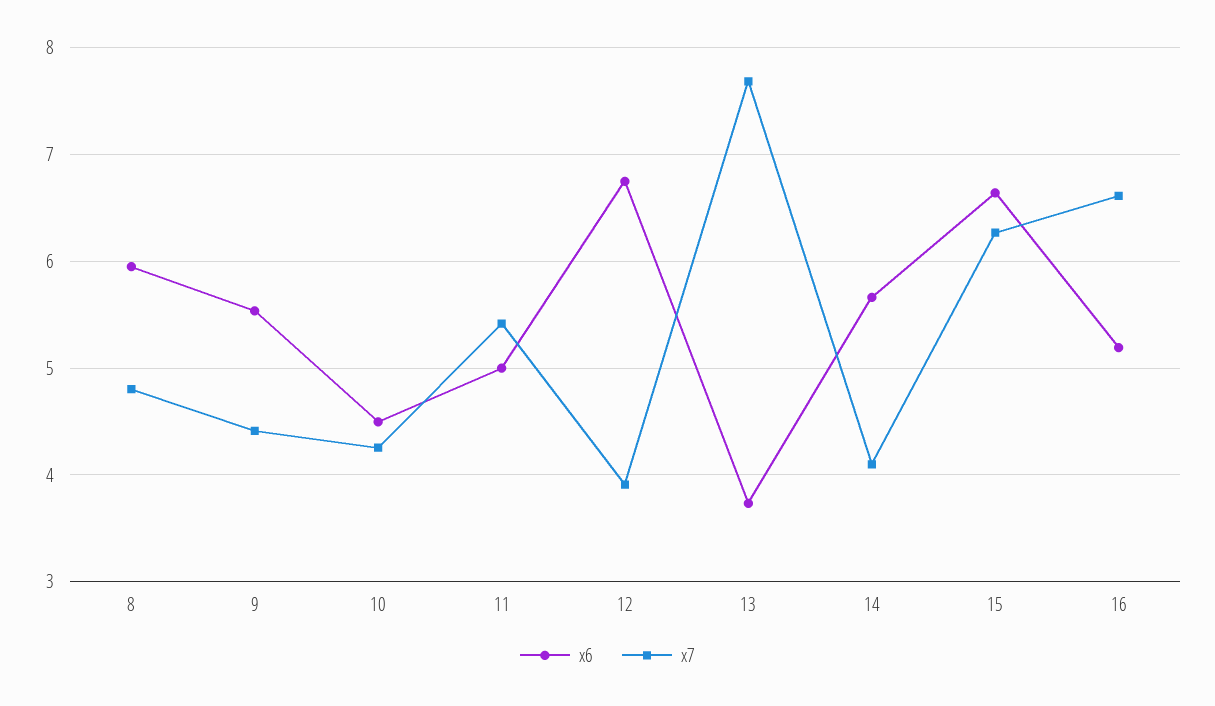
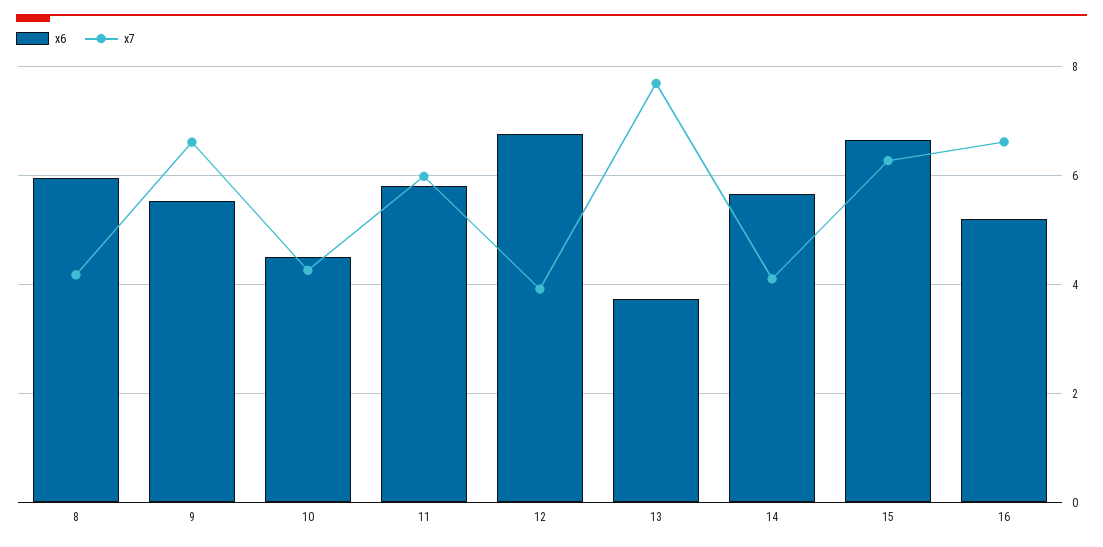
  {
    "x6": {
      "8": 6,
      "9": 5.5,
      "10": 4.5,
-     "11": 5,
+     "11": 5.8,
      "12": 6.8,
      "13": 3.7,
      "14": 5.7,
      "15": 6.6,
      "16": 5.2
    },
    "x7": {
-     "8": 4.8,
+     "8": 4.2,
-     "9": 4.4,
+     "9": 6.6,
      "10": 4.3,
-     "11": 5.4,
+     "11": 6,
      "12": 3.9,
      "13": 7.7,
      "14": 4.1,
      "15": 6.3,
      "16": 6.6
    }
  }

